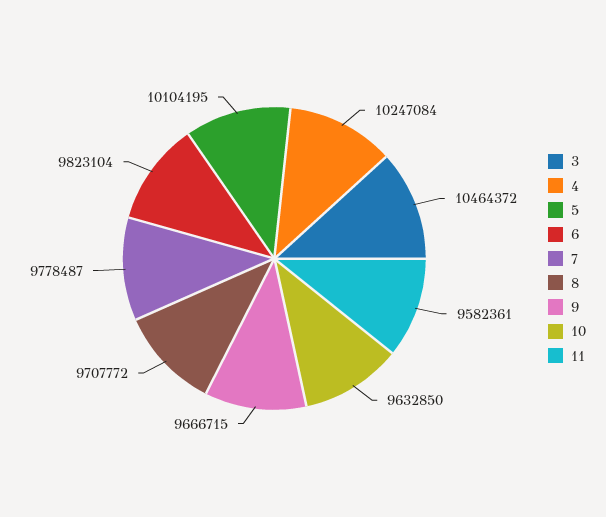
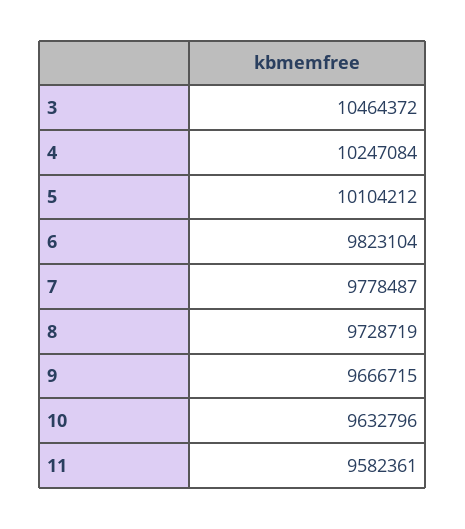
  {
    "3": 10464372,
    "4": 10247084,
-   "5": 10104195,
+   "5": 10104212,
    "6": 9823104,
    "7": 9778487,
-   "8": 9707772,
+   "8": 9728719,
    "9": 9666715,
-   "10": 9632850,
+   "10": 9632796,
    "11": 9582361
  }

